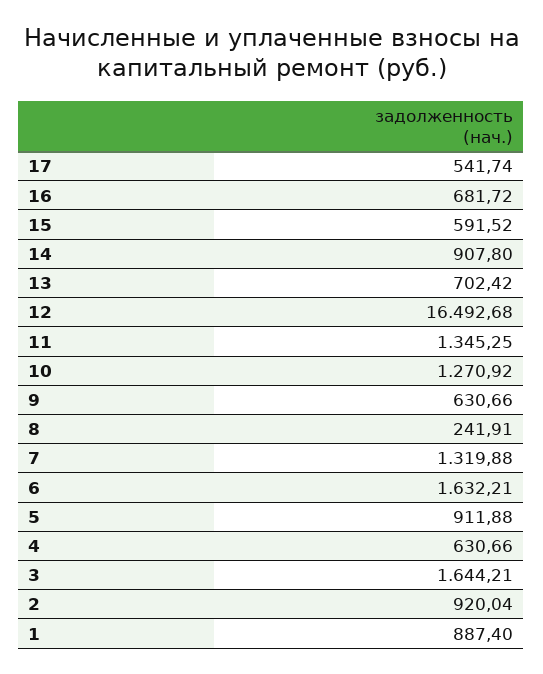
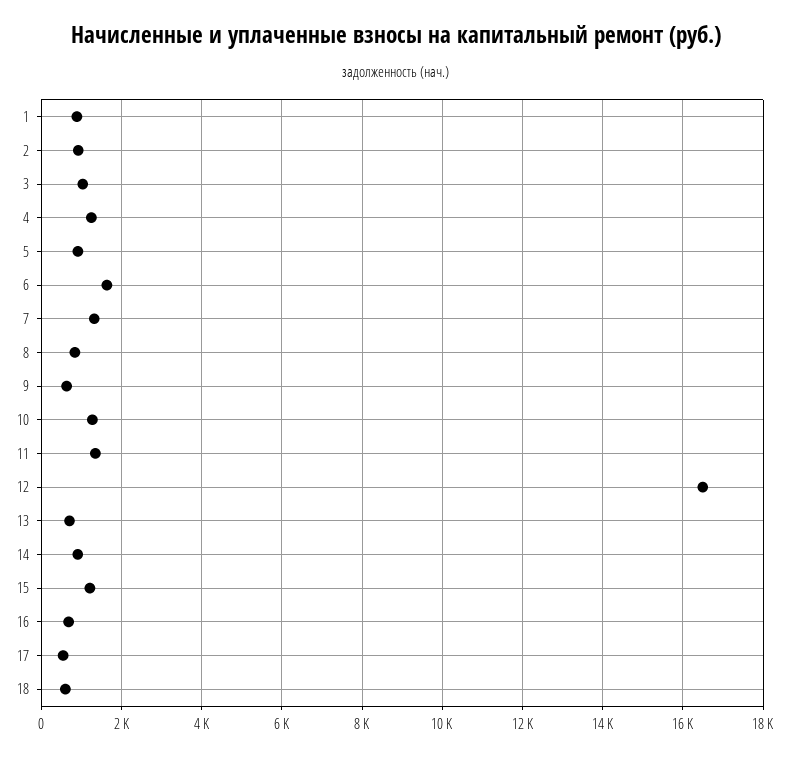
  {
    "17": 541.74,
    "16": 681.72,
-   "15": 591.52,
+   "15": 1200,
    "14": 907.8,
    "13": 702.42,
    "12": 16492.68,
    "11": 1345.25,
    "10": 1270.92,
    "9": 630.66,
-   "8": 241.91,
+   "8": 800,
    "7": 1319.88,
    "6": 1632.21,
    "5": 911.88,
-   "4": 630.66,
+   "4": 1200,
-   "3": 1644.21,
+   "3": 1000,
    "2": 920.04,
-   "1": 887.4
+   "1": 887.4,
+   "18": 600
  }

